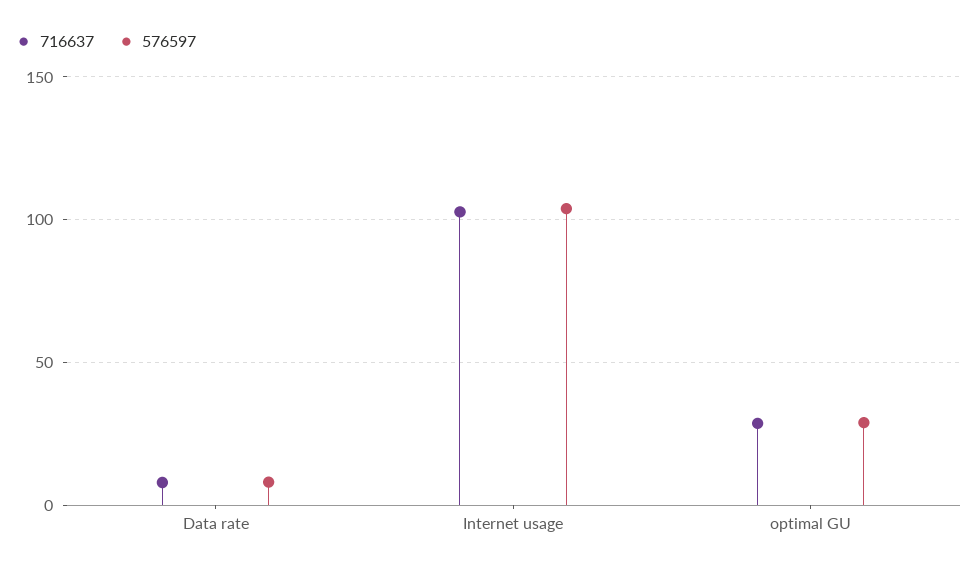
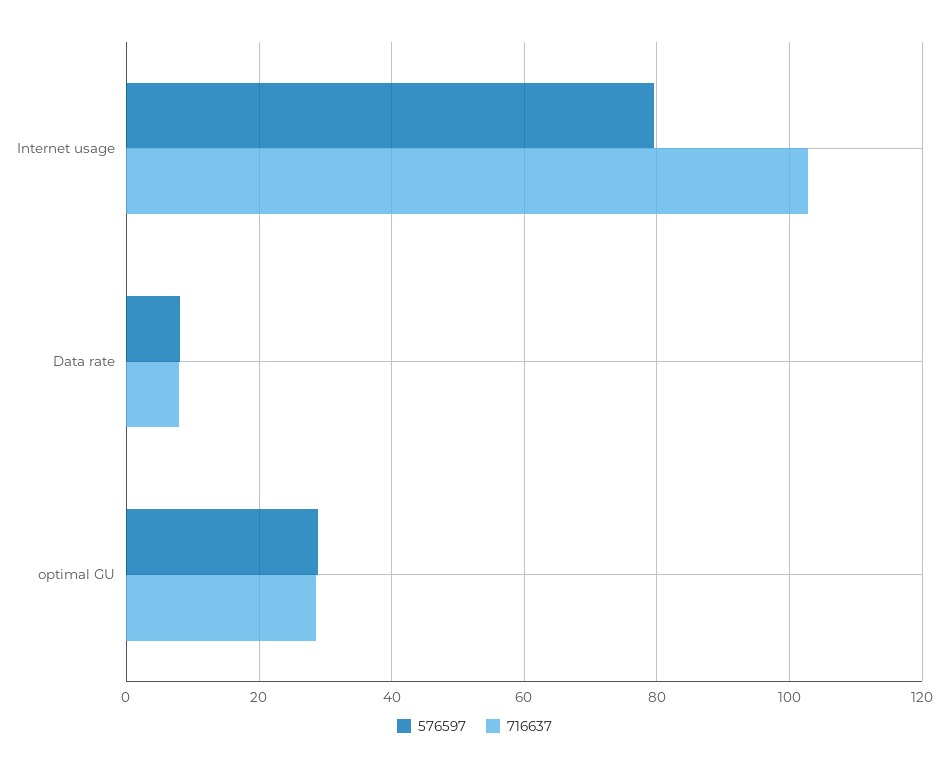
  {
    "716637": {
      "Data rate": 8,
      "Internet usage": 102,
      "optimal GU": 28
    },
    "576597": {
      "Data rate": 8,
-     "Internet usage": 105,
+     "Internet usage": 80,
      "optimal GU": 28
    }
  }

